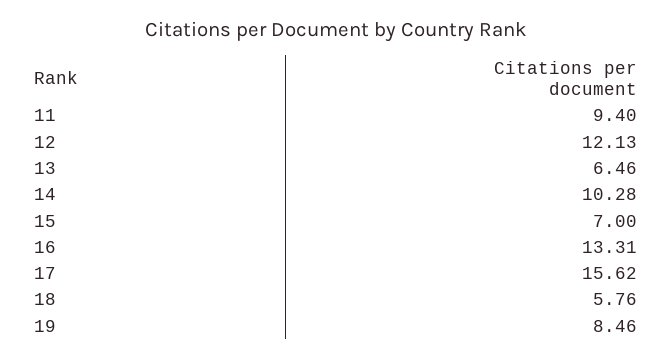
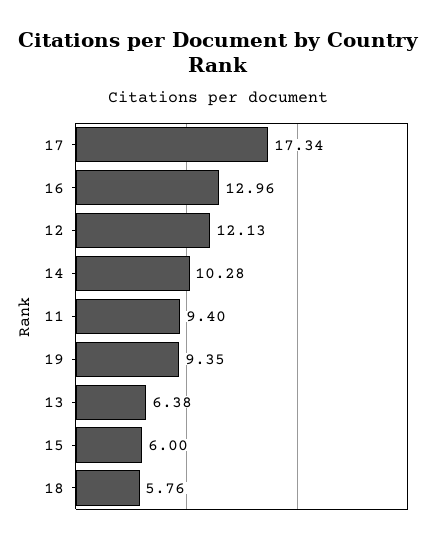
  {
    "11": 9.4,
    "12": 12.13,
-   "13": 6.46,
+   "13": 6.38,
    "14": 10.28,
-   "15": 7,
+   "15": 6,
-   "16": 13.31,
+   "16": 12.96,
-   "17": 15.62,
+   "17": 17.34,
    "18": 5.76,
-   "19": 8.46
+   "19": 9.35
  }

